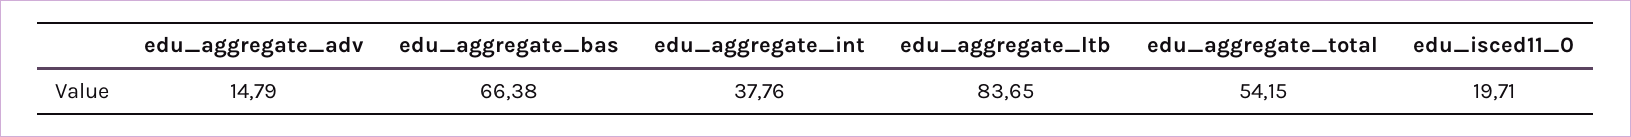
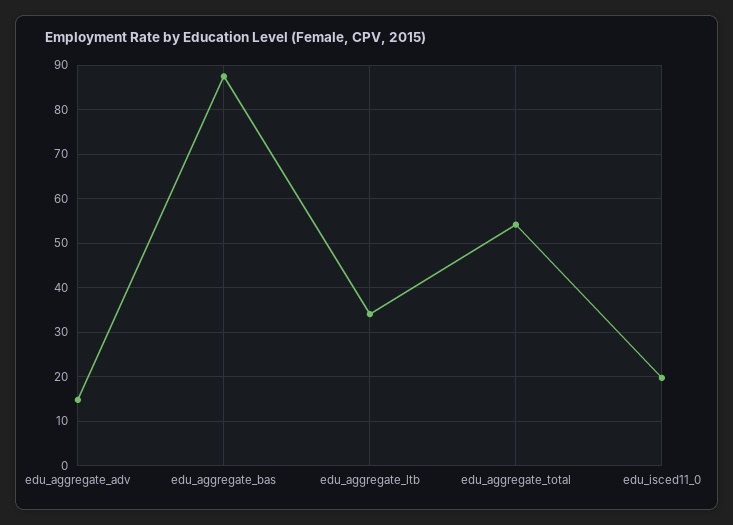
  {
    "edu_aggregate_adv": 14.79,
-   "edu_aggregate_bas": 66.38,
+   "edu_aggregate_bas": 88,
-   "edu_aggregate_int": 37.76,
-   "edu_aggregate_ltb": 83.65,
+   "edu_aggregate_ltb": 34,
    "edu_aggregate_total": 54.15,
    "edu_isced11_0": 19.71
  }

